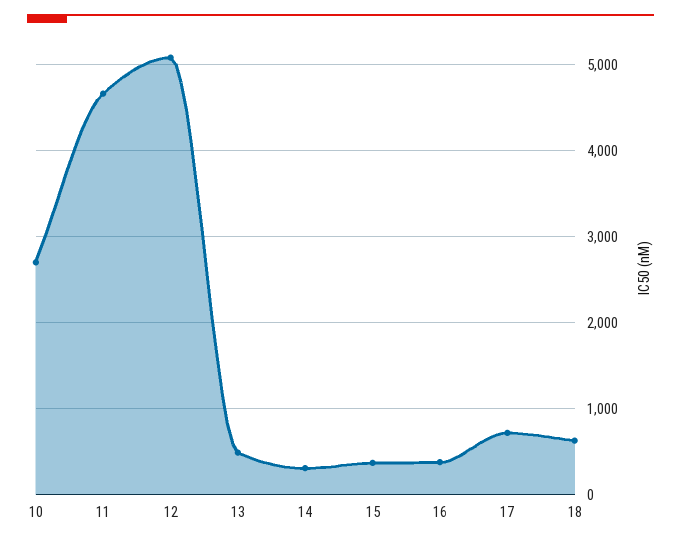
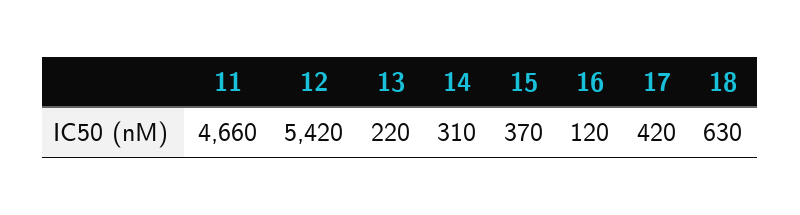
  {
-   "10": 2700,
    "11": 4660,
-   "12": 5100,
+   "12": 5420,
-   "13": 500,
+   "13": 220,
    "14": 310,
    "15": 370,
-   "16": 400,
+   "16": 120,
-   "17": 700,
+   "17": 420,
    "18": 630
  }

